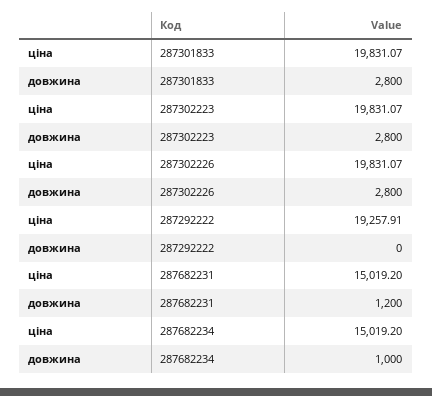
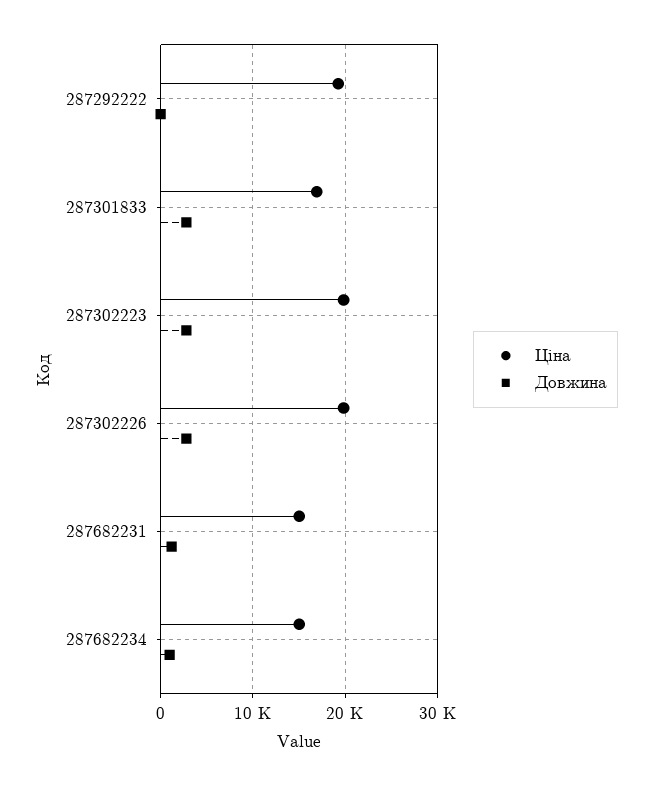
  {
    "ціна": {
-     "287301833": 19831.07,
+     "287301833": 17000,
      "287302223": 19831.07,
      "287302226": 19831.07,
      "287292222": 19257.91,
      "287682231": 15019.2,
      "287682234": 15019.2
    },
    "довжина": {
      "287301833": 2800,
      "287302223": 2800,
      "287302226": 2800,
      "287292222": 0,
      "287682231": 1200,
      "287682234": 1000
    }
  }

